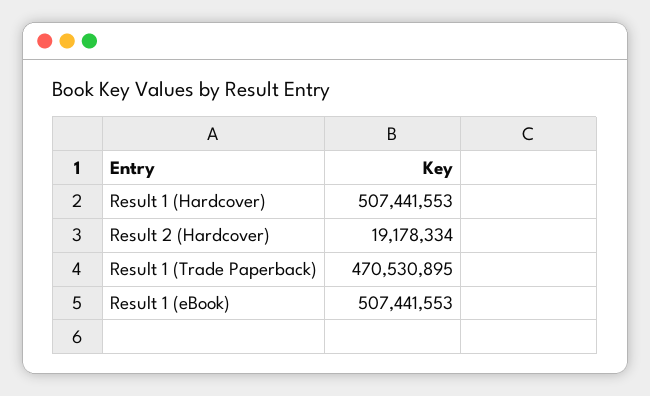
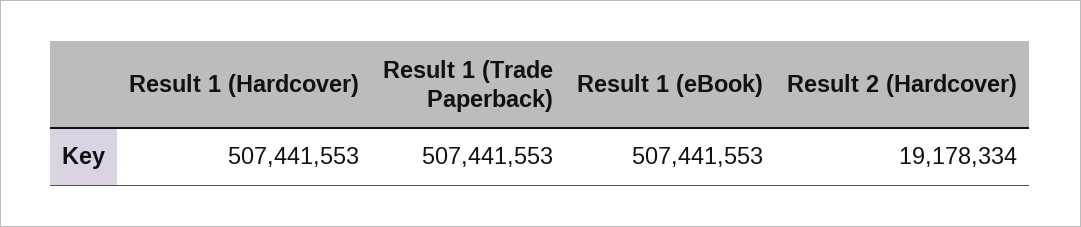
  {
    "Result 1 (Hardcover)": 507441553,
    "Result 2 (Hardcover)": 19178334,
-   "Result 1 (Trade Paperback)": 470530895,
+   "Result 1 (Trade Paperback)": 507441553,
    "Result 1 (eBook)": 507441553
  }

